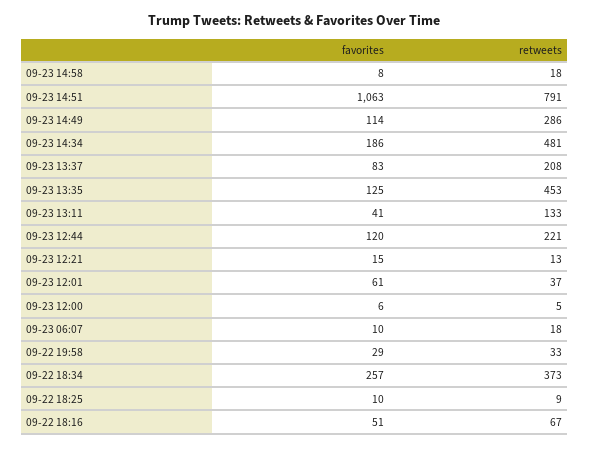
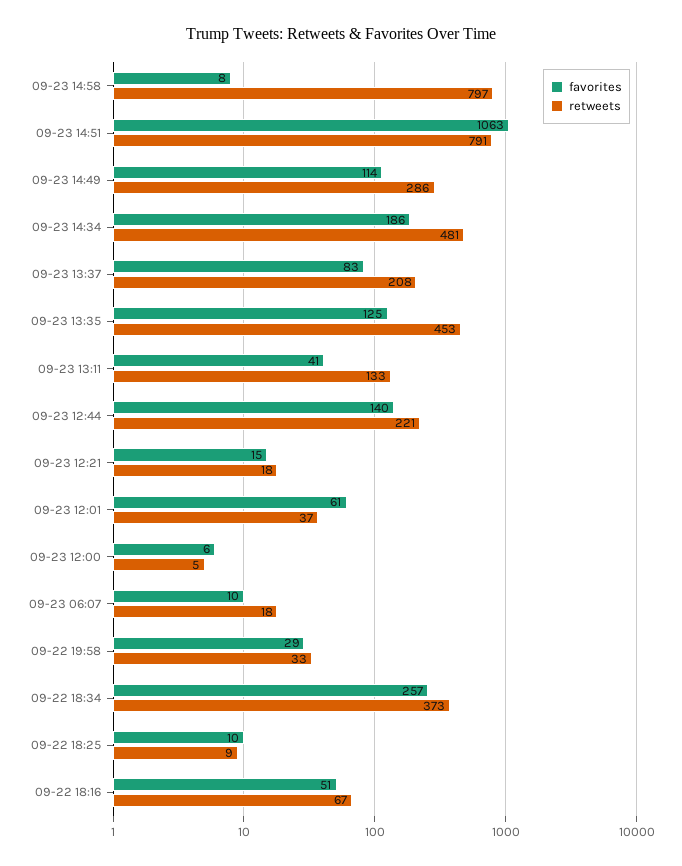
  {
    "favorites": {
      "09-23 14:58": 8,
      "09-23 14:51": 1063,
      "09-23 14:49": 114,
      "09-23 14:34": 186,
      "09-23 13:37": 83,
      "09-23 13:35": 125,
      "09-23 13:11": 41,
-     "09-23 12:44": 120,
+     "09-23 12:44": 140,
      "09-23 12:21": 15,
      "09-23 12:01": 61,
      "09-23 12:00": 6,
      "09-23 06:07": 10,
      "09-22 19:58": 29,
      "09-22 18:34": 257,
      "09-22 18:25": 10,
      "09-22 18:16": 51
    },
    "retweets": {
-     "09-23 14:58": 18,
+     "09-23 14:58": 797,
      "09-23 14:51": 791,
      "09-23 14:49": 286,
      "09-23 14:34": 481,
      "09-23 13:37": 208,
      "09-23 13:35": 453,
      "09-23 13:11": 133,
      "09-23 12:44": 221,
-     "09-23 12:21": 13,
+     "09-23 12:21": 18,
      "09-23 12:01": 37,
      "09-23 12:00": 5,
      "09-23 06:07": 18,
      "09-22 19:58": 33,
      "09-22 18:34": 373,
      "09-22 18:25": 9,
      "09-22 18:16": 67
    }
  }

